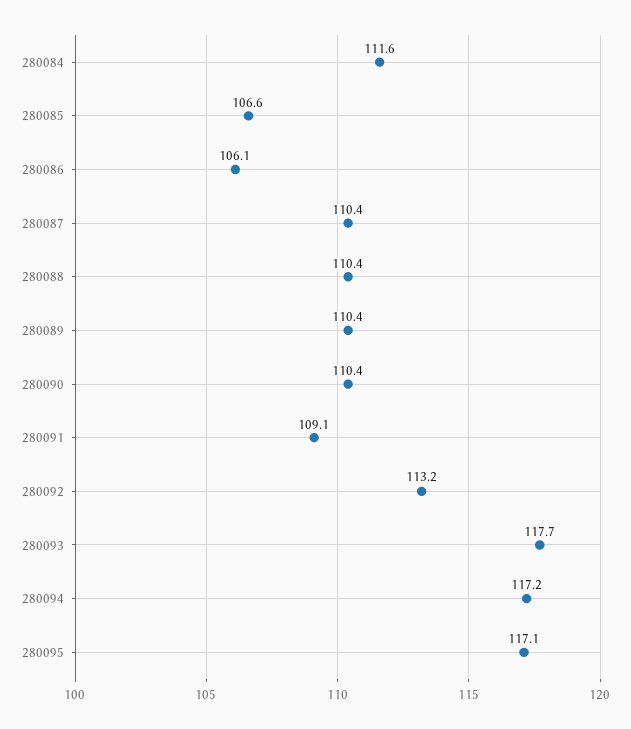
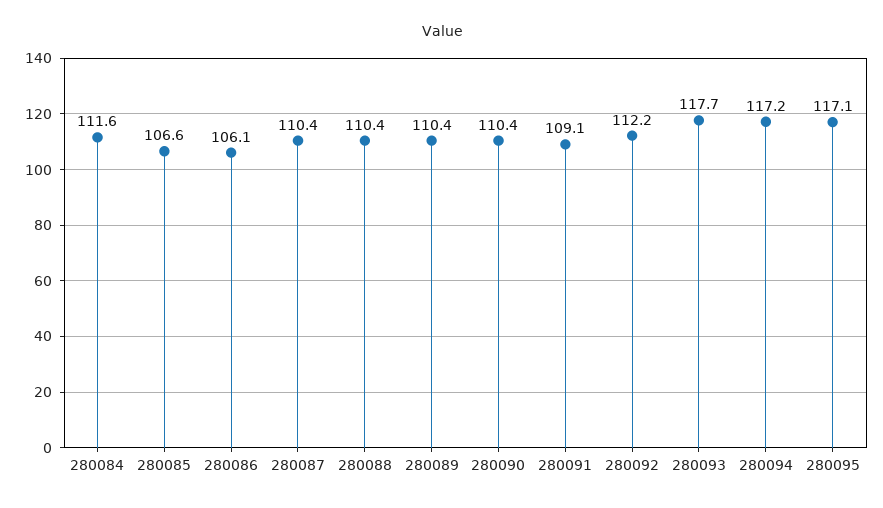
  {
    "280084": 111.6,
    "280085": 106.6,
    "280086": 106.1,
    "280087": 110.4,
    "280088": 110.4,
    "280089": 110.4,
    "280090": 110.4,
    "280091": 109.1,
-   "280092": 113.2,
+   "280092": 112.2,
    "280093": 117.7,
    "280094": 117.2,
    "280095": 117.1
  }

